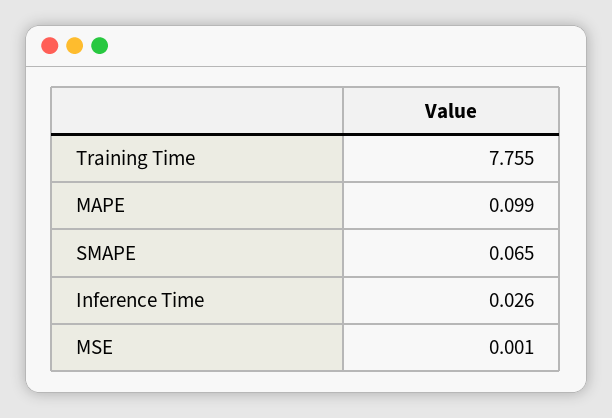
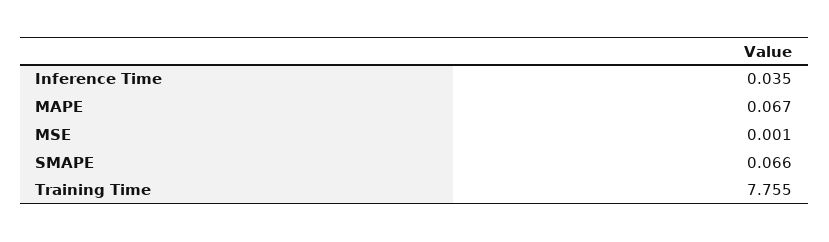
  {
    "Training Time": 7.755,
-   "MAPE": 0.099,
+   "MAPE": 0.067,
-   "SMAPE": 0.065,
+   "SMAPE": 0.066,
-   "Inference Time": 0.026,
+   "Inference Time": 0.035,
    "MSE": 0.001
  }

